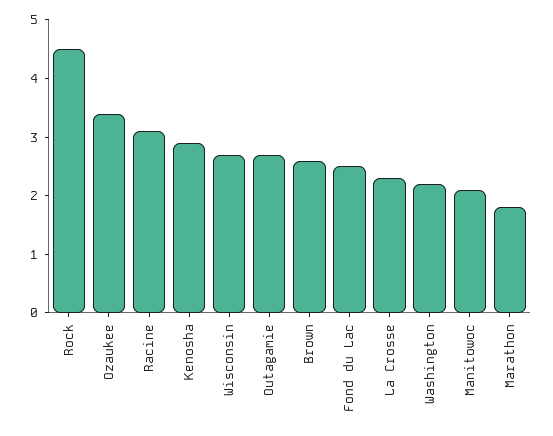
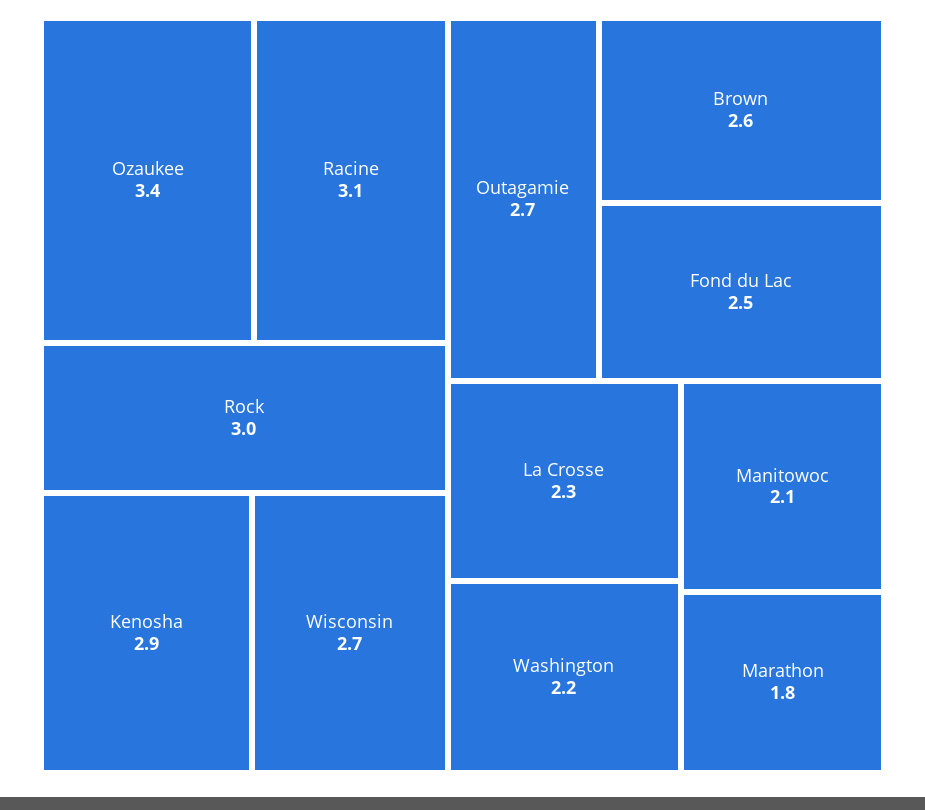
  {
-   "Rock": 4.5,
+   "Rock": 3,
    "Ozaukee": 3.4,
    "Racine": 3.1,
    "Kenosha": 2.9,
    "Wisconsin": 2.7,
    "Outagamie": 2.7,
    "Brown": 2.6,
    "Fond du Lac": 2.5,
    "La Crosse": 2.3,
    "Washington": 2.2,
    "Manitowoc": 2.1,
    "Marathon": 1.8
  }

